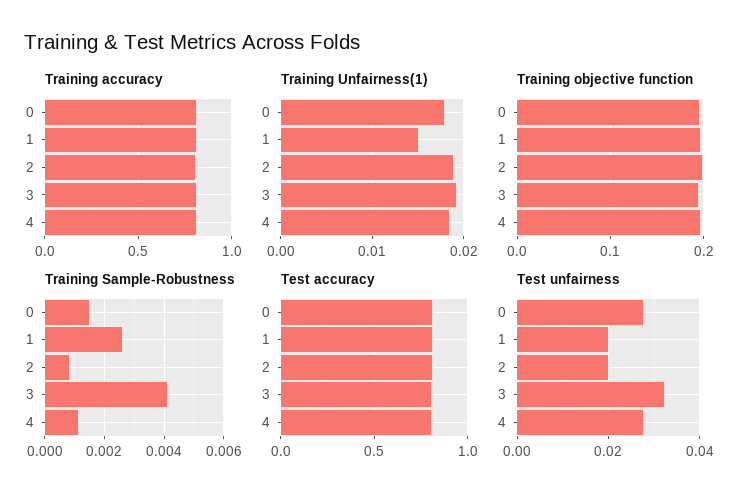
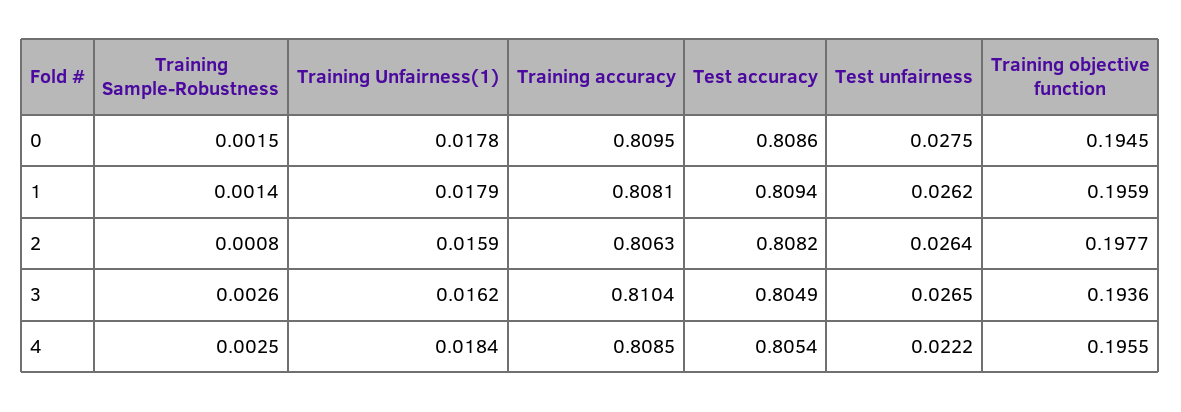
  {
    "Training accuracy": {
      "0": 0.8095,
      "1": 0.8081,
      "2": 0.8063,
      "3": 0.8104,
      "4": 0.8085
    },
    "Training Unfairness(1)": {
      "0": 0.0178,
-     "1": 0.015,
+     "1": 0.0179,
-     "2": 0.019,
+     "2": 0.0159,
-     "3": 0.019,
+     "3": 0.0162,
      "4": 0.0184
    },
    "Training objective function": {
      "0": 0.1945,
      "1": 0.1959,
      "2": 0.1977,
      "3": 0.1936,
      "4": 0.1955
    },
    "Training Sample-Robustness": {
      "0": 0.0015,
-     "1": 0.0025,
+     "1": 0.0014,
      "2": 0.0008,
-     "3": 0.004,
+     "3": 0.0026,
-     "4": 0.001
+     "4": 0.0025
    },
    "Test accuracy": {
      "0": 0.8086,
      "1": 0.8094,
      "2": 0.8082,
      "3": 0.8049,
      "4": 0.8054
    },
    "Test unfairness": {
      "0": 0.0275,
-     "1": 0.02,
+     "1": 0.0262,
-     "2": 0.02,
+     "2": 0.0264,
-     "3": 0.032,
+     "3": 0.0265,
-     "4": 0.028
+     "4": 0.0222
    }
  }

